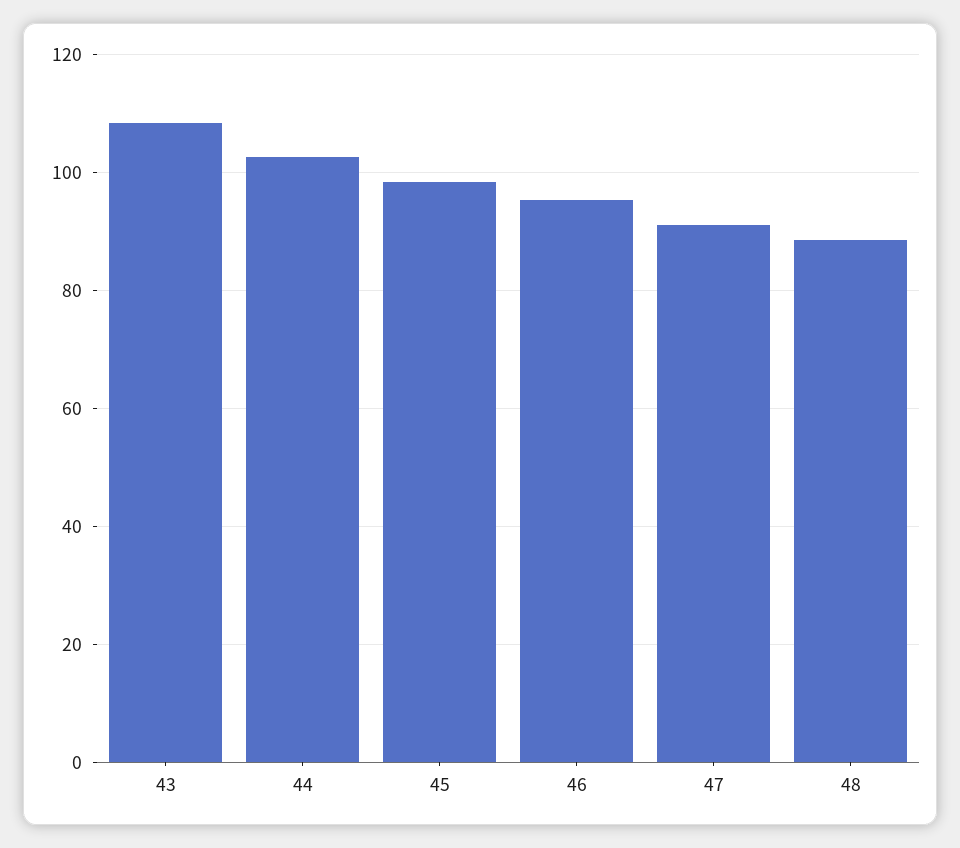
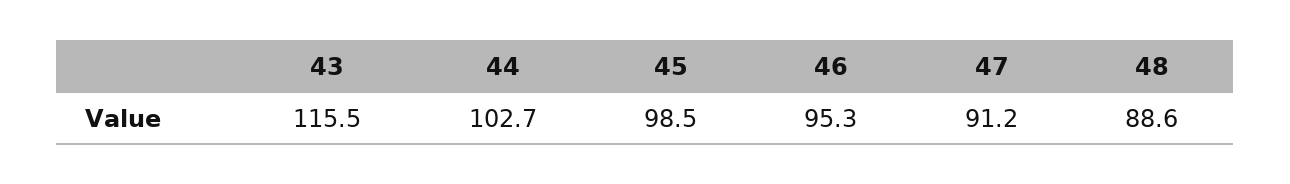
  {
-   "43": 108,
+   "43": 115.5,
    "44": 102.7,
    "45": 98.5,
    "46": 95.3,
    "47": 91.2,
    "48": 88.6
  }

